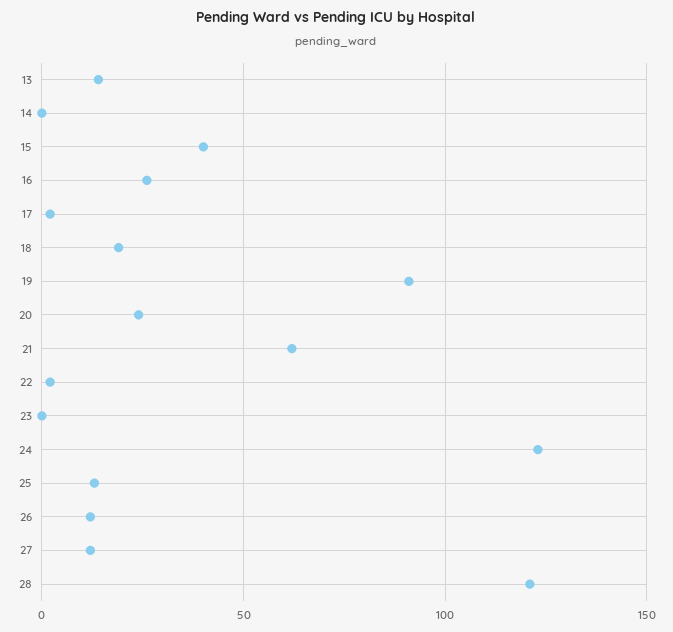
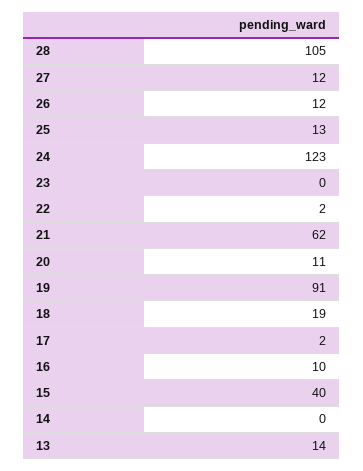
  {
    "13": 14,
    "14": 0,
    "15": 40,
-   "16": 25,
+   "16": 10,
    "17": 2,
    "18": 19,
    "19": 91,
-   "20": 25,
+   "20": 11,
    "21": 62,
    "22": 2,
    "23": 0,
    "24": 123,
    "25": 13,
    "26": 12,
    "27": 12,
-   "28": 120
+   "28": 105
  }

